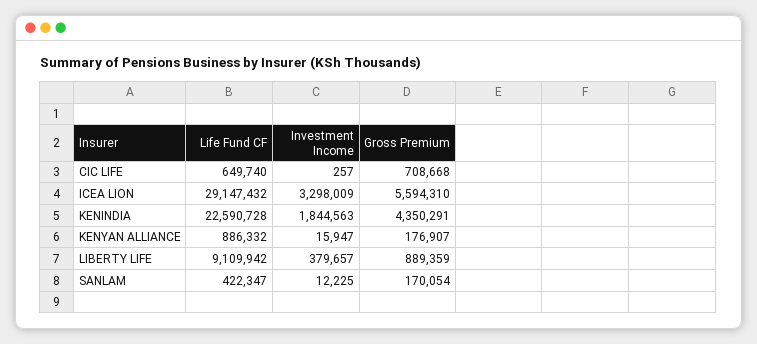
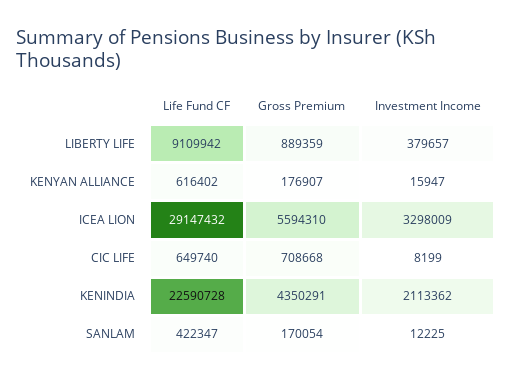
  {
    "Life Fund CF": {
      "CIC LIFE": 649740,
      "ICEA LION": 29147432,
      "KENINDIA": 22590728,
-     "KENYAN ALLIANCE": 886332,
+     "KENYAN ALLIANCE": 616402,
      "LIBERTY LIFE": 9109942,
      "SANLAM": 422347
    },
    "Investment Income": {
-     "CIC LIFE": 257,
+     "CIC LIFE": 8199,
      "ICEA LION": 3298009,
-     "KENINDIA": 1844563,
+     "KENINDIA": 2113362,
      "KENYAN ALLIANCE": 15947,
      "LIBERTY LIFE": 379657,
      "SANLAM": 12225
    },
    "Gross Premium": {
      "CIC LIFE": 708668,
      "ICEA LION": 5594310,
      "KENINDIA": 4350291,
      "KENYAN ALLIANCE": 176907,
      "LIBERTY LIFE": 889359,
      "SANLAM": 170054
    }
  }

